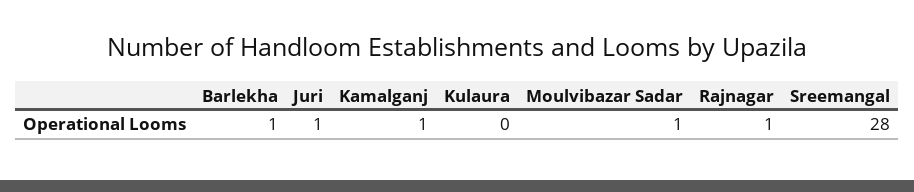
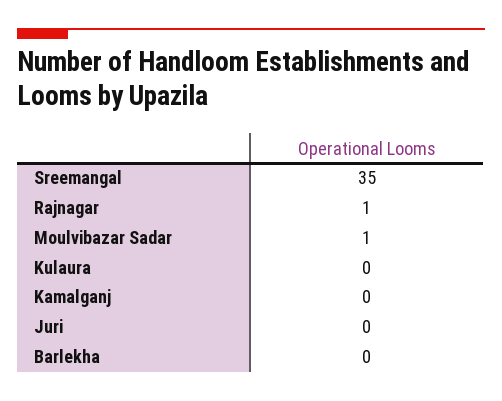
  {
-   "Barlekha": 1,
+   "Barlekha": 0,
-   "Juri": 1,
+   "Juri": 0,
-   "Kamalganj": 1,
+   "Kamalganj": 0,
    "Kulaura": 0,
    "Moulvibazar Sadar": 1,
    "Rajnagar": 1,
-   "Sreemangal": 28
+   "Sreemangal": 35
  }

